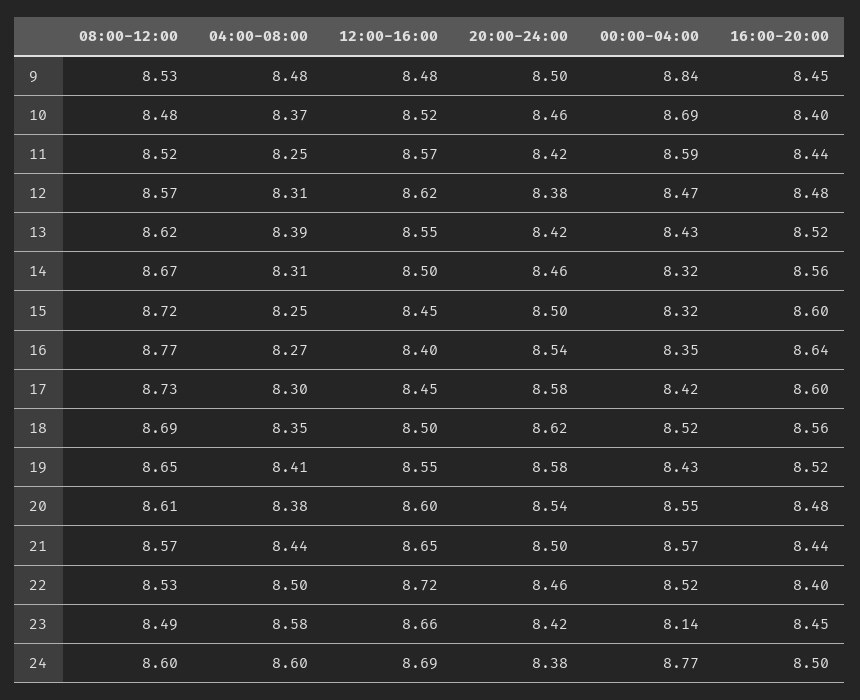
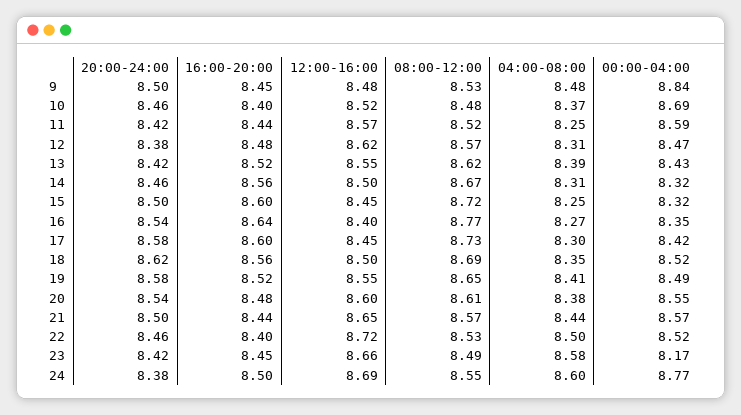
  {
    "08:00-12:00": {
      "9": 8.53,
      "10": 8.48,
      "11": 8.52,
      "12": 8.57,
      "13": 8.62,
      "14": 8.67,
      "15": 8.72,
      "16": 8.77,
      "17": 8.73,
      "18": 8.69,
      "19": 8.65,
      "20": 8.61,
      "21": 8.57,
      "22": 8.53,
      "23": 8.49,
-     "24": 8.6
+     "24": 8.55
    },
    "04:00-08:00": {
      "9": 8.48,
      "10": 8.37,
      "11": 8.25,
      "12": 8.31,
      "13": 8.39,
      "14": 8.31,
      "15": 8.25,
      "16": 8.27,
      "17": 8.3,
      "18": 8.35,
      "19": 8.41,
      "20": 8.38,
      "21": 8.44,
      "22": 8.5,
      "23": 8.58,
      "24": 8.6
    },
    "12:00-16:00": {
      "9": 8.48,
      "10": 8.52,
      "11": 8.57,
      "12": 8.62,
      "13": 8.55,
      "14": 8.5,
      "15": 8.45,
      "16": 8.4,
      "17": 8.45,
      "18": 8.5,
      "19": 8.55,
      "20": 8.6,
      "21": 8.65,
      "22": 8.72,
      "23": 8.66,
      "24": 8.69
    },
    "20:00-24:00": {
      "9": 8.5,
      "10": 8.46,
      "11": 8.42,
      "12": 8.38,
      "13": 8.42,
      "14": 8.46,
      "15": 8.5,
      "16": 8.54,
      "17": 8.58,
      "18": 8.62,
      "19": 8.58,
      "20": 8.54,
      "21": 8.5,
      "22": 8.46,
      "23": 8.42,
      "24": 8.38
    },
    "00:00-04:00": {
      "9": 8.84,
      "10": 8.69,
      "11": 8.59,
      "12": 8.47,
      "13": 8.43,
      "14": 8.32,
      "15": 8.32,
      "16": 8.35,
      "17": 8.42,
      "18": 8.52,
-     "19": 8.43,
+     "19": 8.49,
      "20": 8.55,
      "21": 8.57,
      "22": 8.52,
-     "23": 8.14,
+     "23": 8.17,
      "24": 8.77
    },
    "16:00-20:00": {
      "9": 8.45,
      "10": 8.4,
      "11": 8.44,
      "12": 8.48,
      "13": 8.52,
      "14": 8.56,
      "15": 8.6,
      "16": 8.64,
      "17": 8.6,
      "18": 8.56,
      "19": 8.52,
      "20": 8.48,
      "21": 8.44,
      "22": 8.4,
      "23": 8.45,
      "24": 8.5
    }
  }

